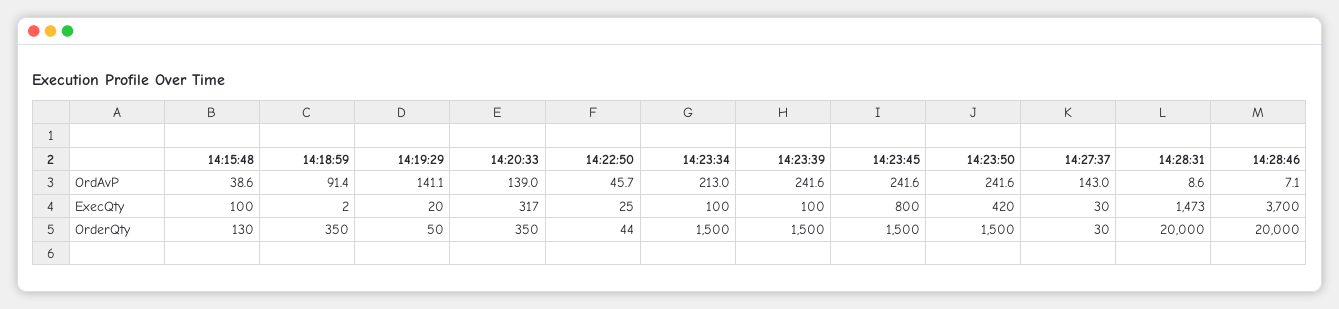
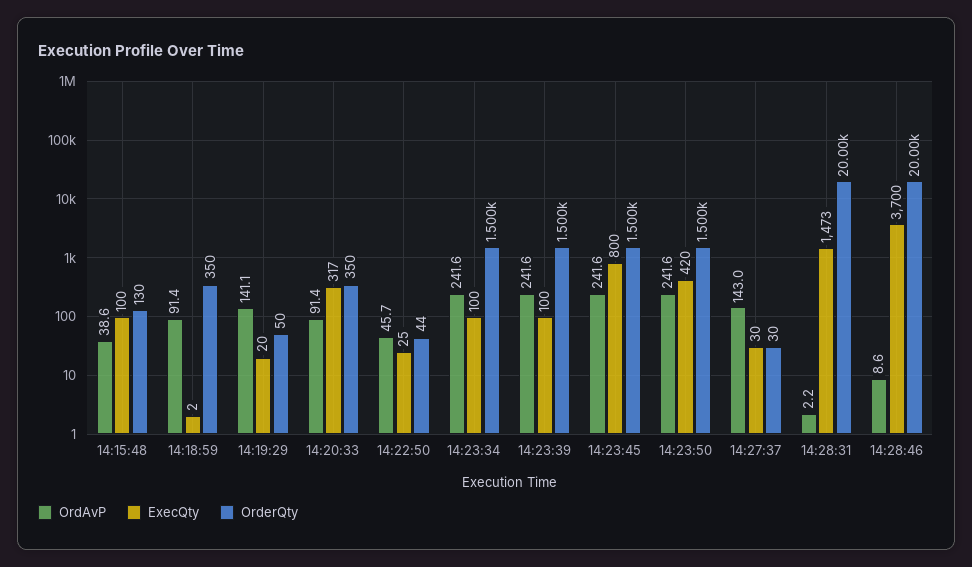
  {
    "OrdAvP": {
      "14:15:48": 38.6,
      "14:18:59": 91.4,
      "14:19:29": 141.1,
-     "14:20:33": 139,
+     "14:20:33": 91.4,
      "14:22:50": 45.7,
-     "14:23:34": 213,
+     "14:23:34": 241.6,
      "14:23:39": 241.6,
      "14:23:45": 241.6,
      "14:23:50": 241.6,
      "14:27:37": 143,
-     "14:28:31": 8.6,
+     "14:28:31": 2.2,
-     "14:28:46": 7.1
+     "14:28:46": 8.6
    },
    "ExecQty": {
      "14:15:48": 100,
      "14:18:59": 2,
      "14:19:29": 20,
      "14:20:33": 317,
      "14:22:50": 25,
      "14:23:34": 100,
      "14:23:39": 100,
      "14:23:45": 800,
      "14:23:50": 420,
      "14:27:37": 30,
      "14:28:31": 1473,
      "14:28:46": 3700
    },
    "OrderQty": {
      "14:15:48": 130,
      "14:18:59": 350,
      "14:19:29": 50,
      "14:20:33": 350,
      "14:22:50": 44,
      "14:23:34": 1500,
      "14:23:39": 1500,
      "14:23:45": 1500,
      "14:23:50": 1500,
      "14:27:37": 30,
      "14:28:31": 20000,
      "14:28:46": 20000
    }
  }

